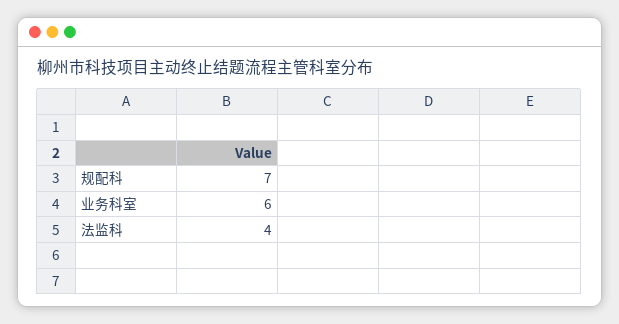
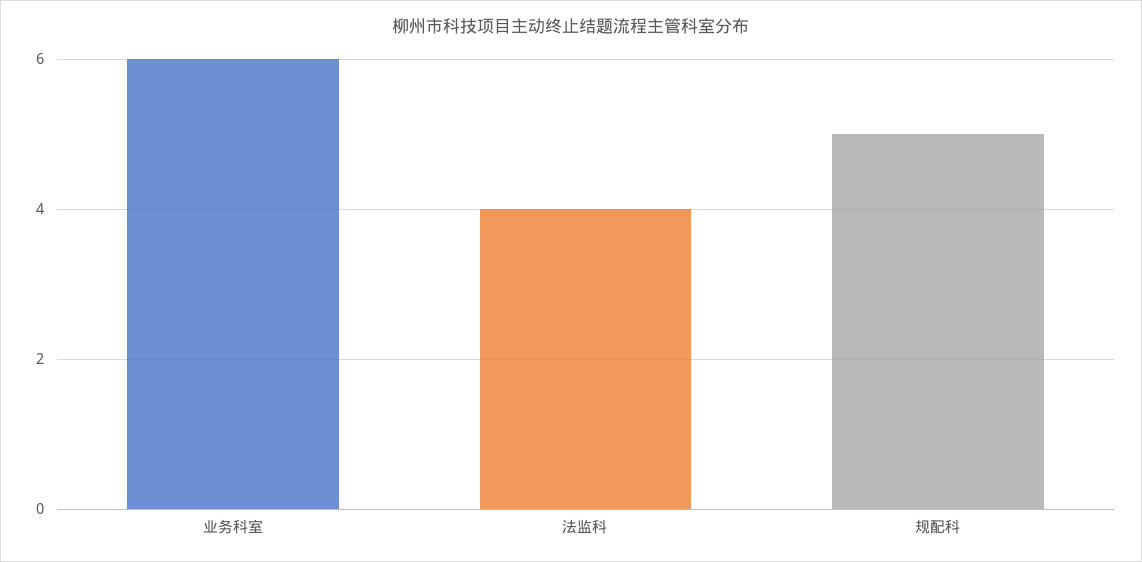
  {
-   "规配科": 7,
+   "规配科": 5,
    "业务科室": 6,
    "法监科": 4
  }

